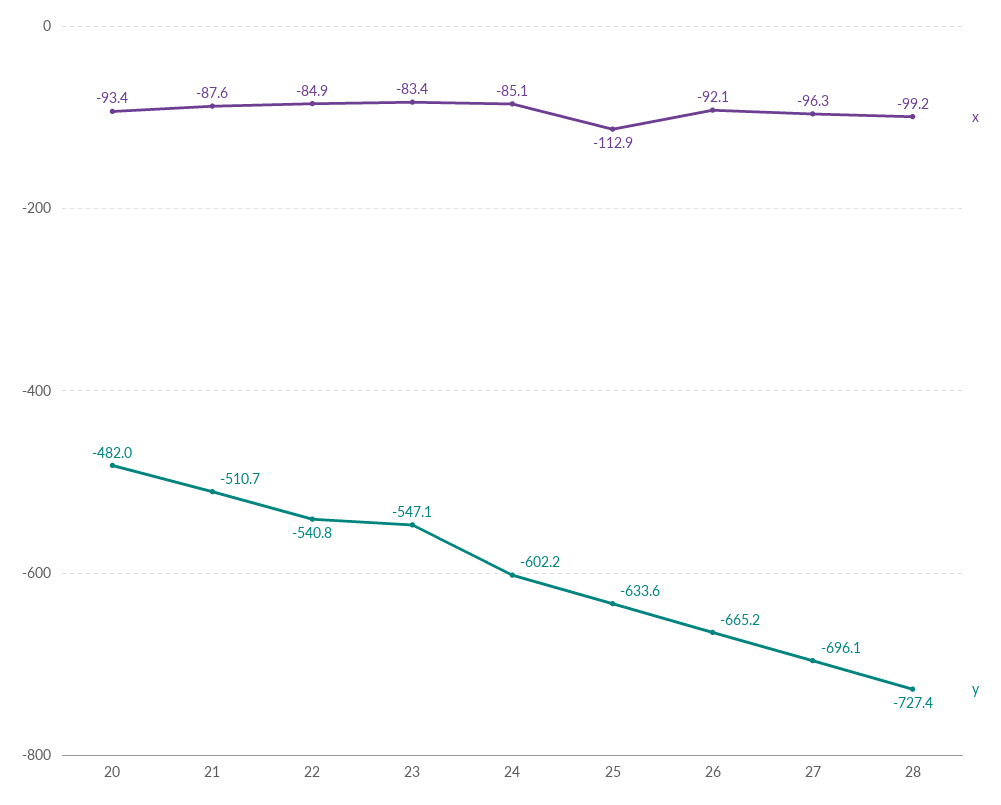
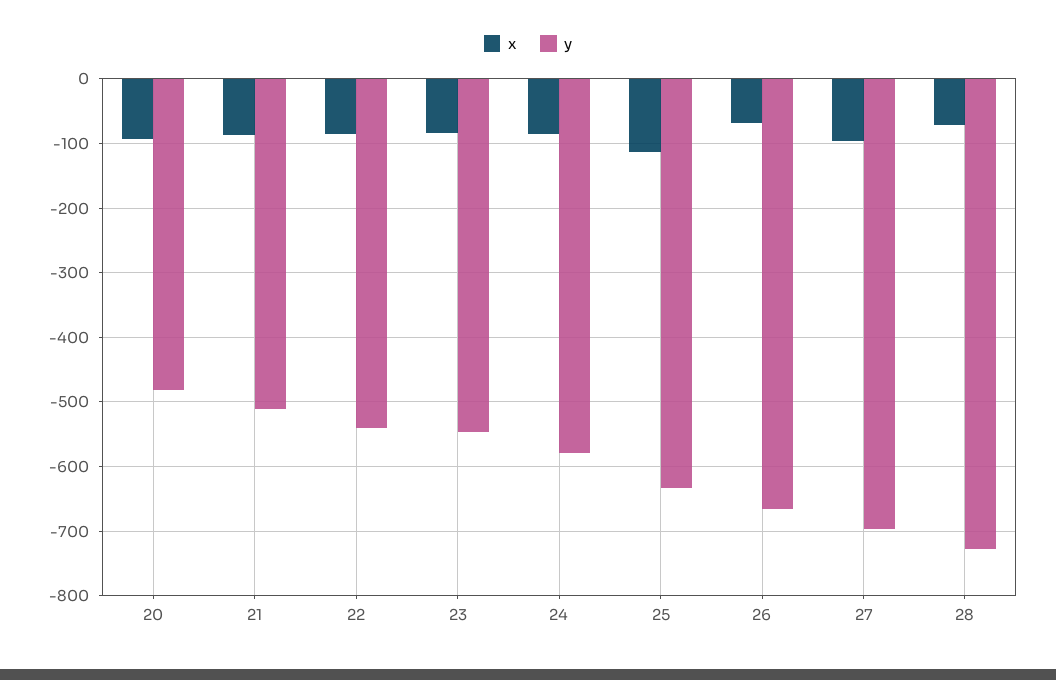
  {
    "x": {
      "20": -93.4,
      "21": -87.6,
      "22": -84.9,
      "23": -83.4,
      "24": -85.1,
      "25": -112.9,
-     "26": -92.1,
+     "26": -70,
      "27": -96.3,
-     "28": -99.2
+     "28": -70
    },
    "y": {
      "20": -482,
      "21": -510.7,
      "22": -540.8,
      "23": -547.1,
-     "24": -602.2,
+     "24": -580,
      "25": -633.6,
      "26": -665.2,
      "27": -696.1,
      "28": -727.4
    }
  }

